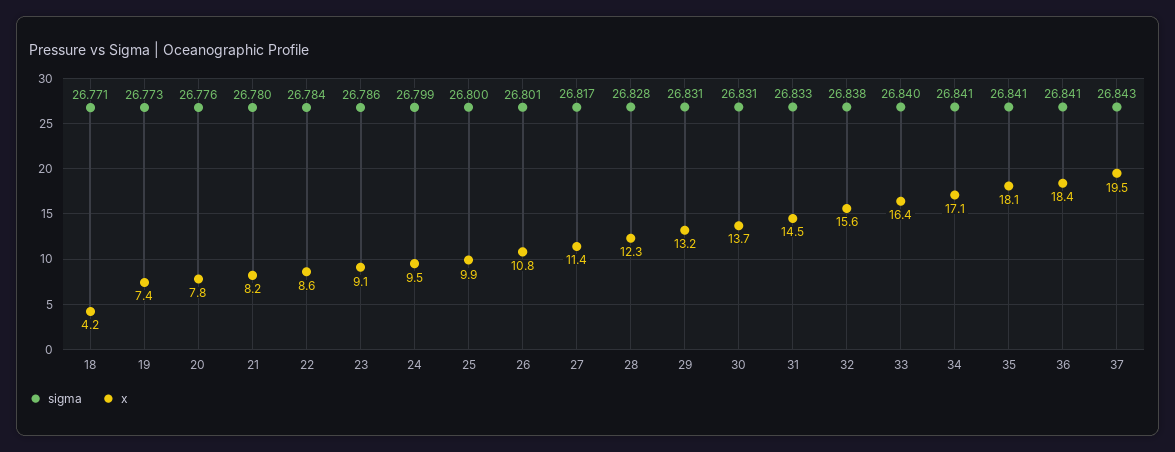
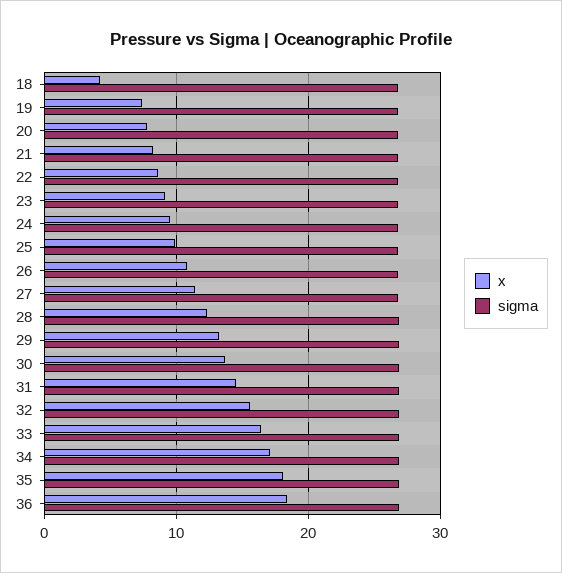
  {
    "sigma": {
      "18": 26.771,
      "19": 26.773,
      "20": 26.776,
      "21": 26.78,
      "22": 26.784,
      "23": 26.786,
      "24": 26.799,
      "25": 26.8,
      "26": 26.801,
      "27": 26.817,
      "28": 26.828,
      "29": 26.831,
      "30": 26.831,
      "31": 26.833,
      "32": 26.838,
      "33": 26.84,
      "34": 26.841,
      "35": 26.841,
-     "36": 26.841,
+     "36": 26.841
-     "37": 26.843
    },
    "x": {
      "18": 4.2,
      "19": 7.4,
      "20": 7.8,
      "21": 8.2,
      "22": 8.6,
      "23": 9.1,
      "24": 9.5,
      "25": 9.9,
      "26": 10.8,
      "27": 11.4,
      "28": 12.3,
      "29": 13.2,
      "30": 13.7,
      "31": 14.5,
      "32": 15.6,
      "33": 16.4,
      "34": 17.1,
      "35": 18.1,
-     "36": 18.4,
+     "36": 18.4
-     "37": 19.5
    }
  }

